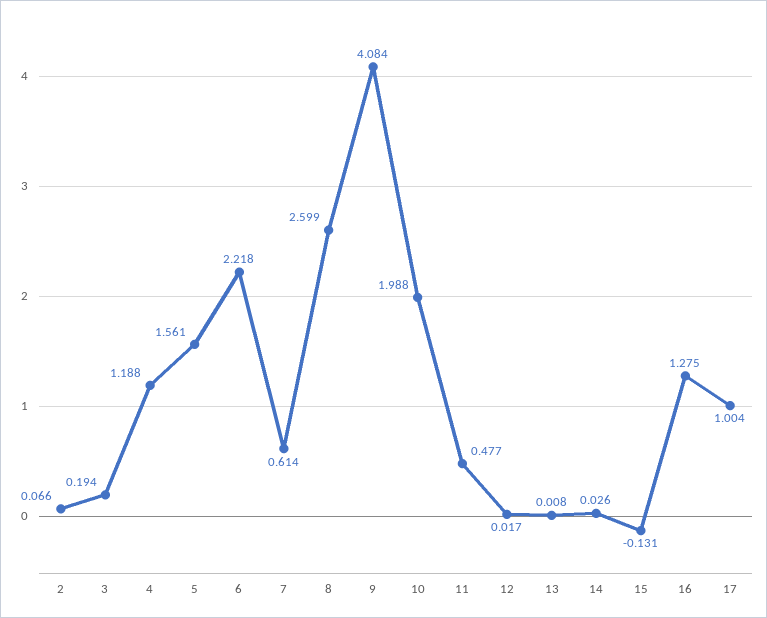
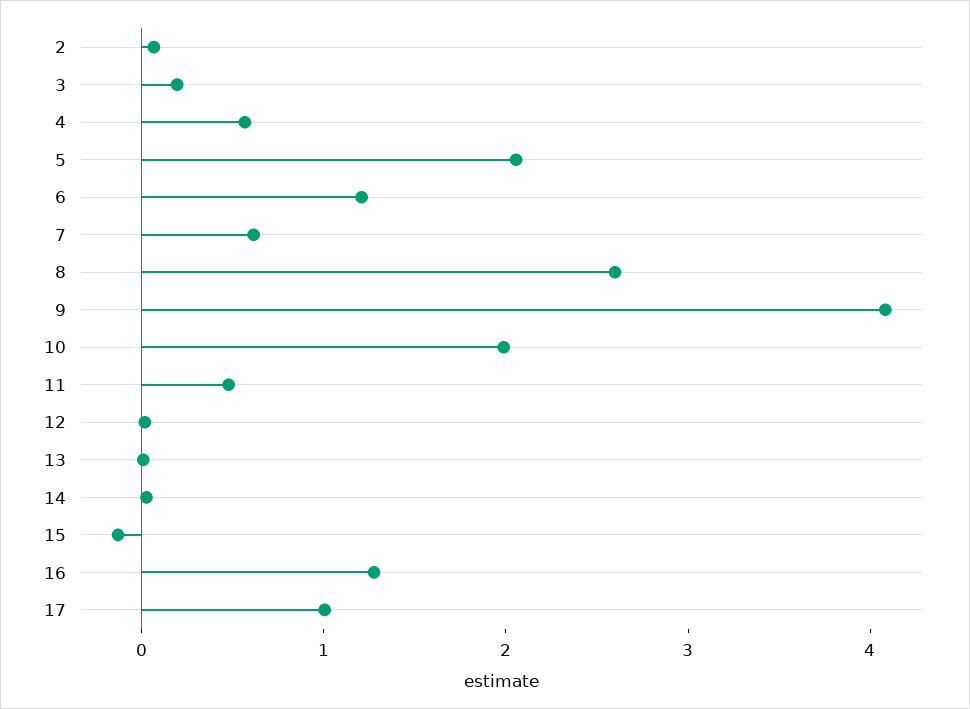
  {
    "2": 0.066,
    "3": 0.194,
-   "4": 1.188,
+   "4": 0.6,
-   "5": 1.561,
+   "5": 2,
-   "6": 2.218,
+   "6": 1.2,
    "7": 0.614,
    "8": 2.599,
    "9": 4.084,
    "10": 1.988,
    "11": 0.477,
    "12": 0.017,
    "13": 0.008,
    "14": 0.026,
    "15": -0.131,
    "16": 1.275,
    "17": 1.004
  }

